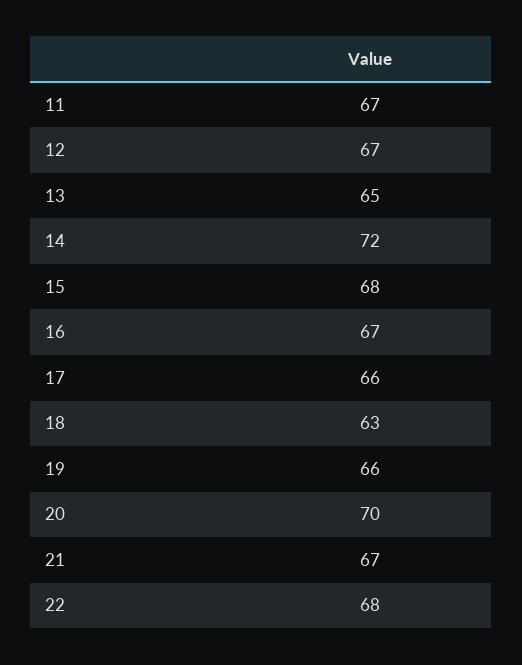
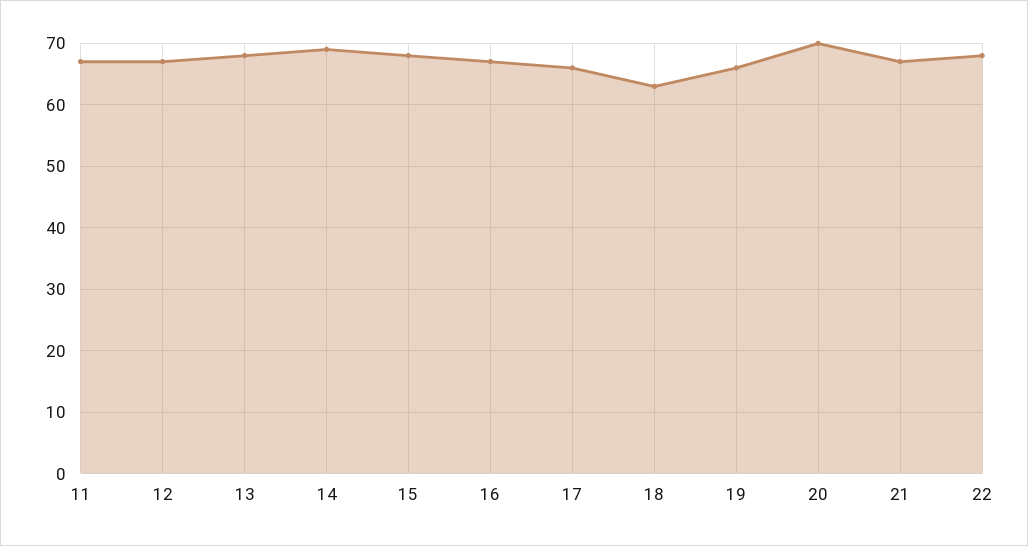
  {
    "11": 67,
    "12": 67,
-   "13": 65,
+   "13": 68,
-   "14": 72,
+   "14": 69,
    "15": 68,
    "16": 67,
    "17": 66,
    "18": 63,
    "19": 66,
    "20": 70,
    "21": 67,
    "22": 68
  }

